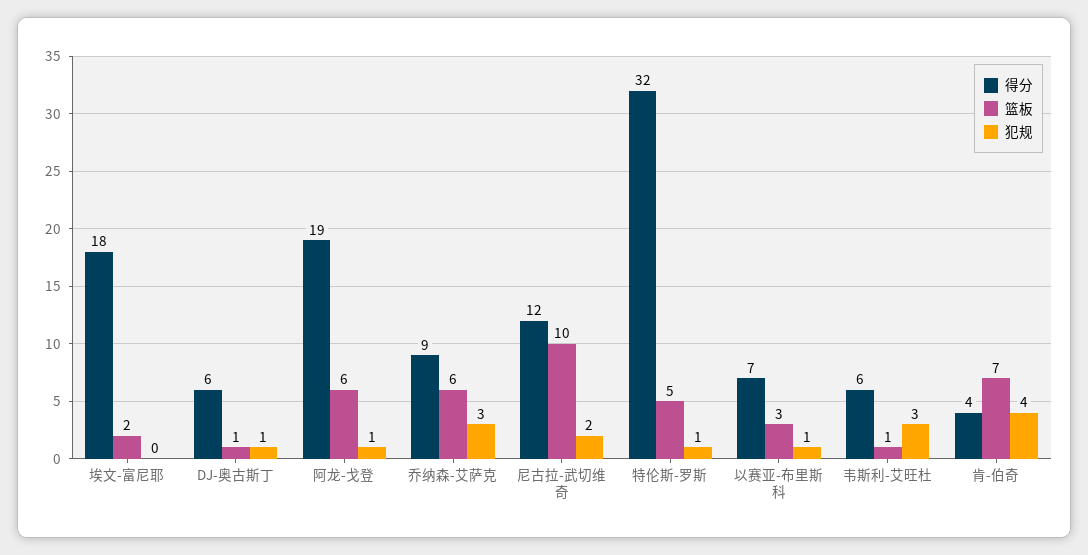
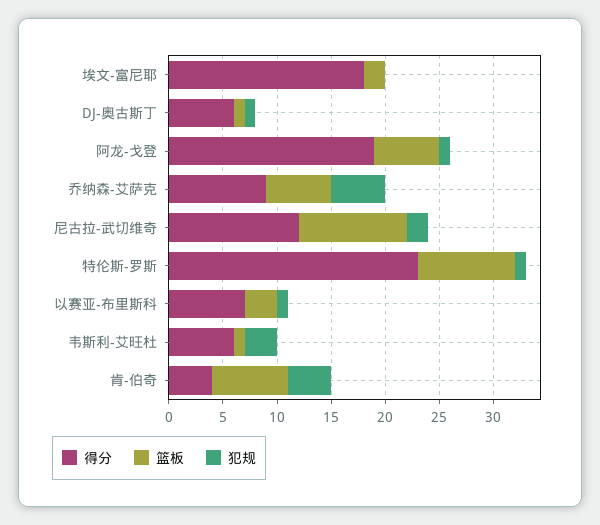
  {
    "得分": {
      "埃文-富尼耶": 18,
      "DJ-奥古斯丁": 6,
      "阿龙-戈登": 19,
      "乔纳森-艾萨克": 9,
      "尼古拉-武切维奇": 12,
-     "特伦斯-罗斯": 32,
+     "特伦斯-罗斯": 23,
      "以赛亚-布里斯科": 7,
      "韦斯利-艾旺杜": 6,
      "肯-伯奇": 4
    },
    "篮板": {
      "埃文-富尼耶": 2,
      "DJ-奥古斯丁": 1,
      "阿龙-戈登": 6,
      "乔纳森-艾萨克": 6,
      "尼古拉-武切维奇": 10,
-     "特伦斯-罗斯": 5,
+     "特伦斯-罗斯": 9,
      "以赛亚-布里斯科": 3,
      "韦斯利-艾旺杜": 1,
      "肯-伯奇": 7
    },
    "犯规": {
      "埃文-富尼耶": 0,
      "DJ-奥古斯丁": 1,
      "阿龙-戈登": 1,
-     "乔纳森-艾萨克": 3,
+     "乔纳森-艾萨克": 5,
      "尼古拉-武切维奇": 2,
      "特伦斯-罗斯": 1,
      "以赛亚-布里斯科": 1,
      "韦斯利-艾旺杜": 3,
      "肯-伯奇": 4
    }
  }

